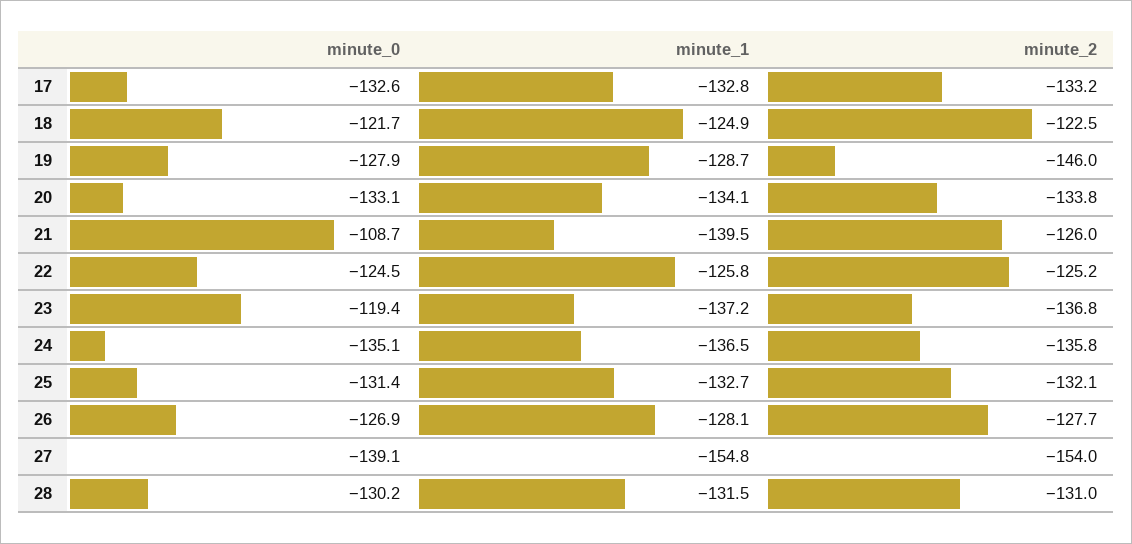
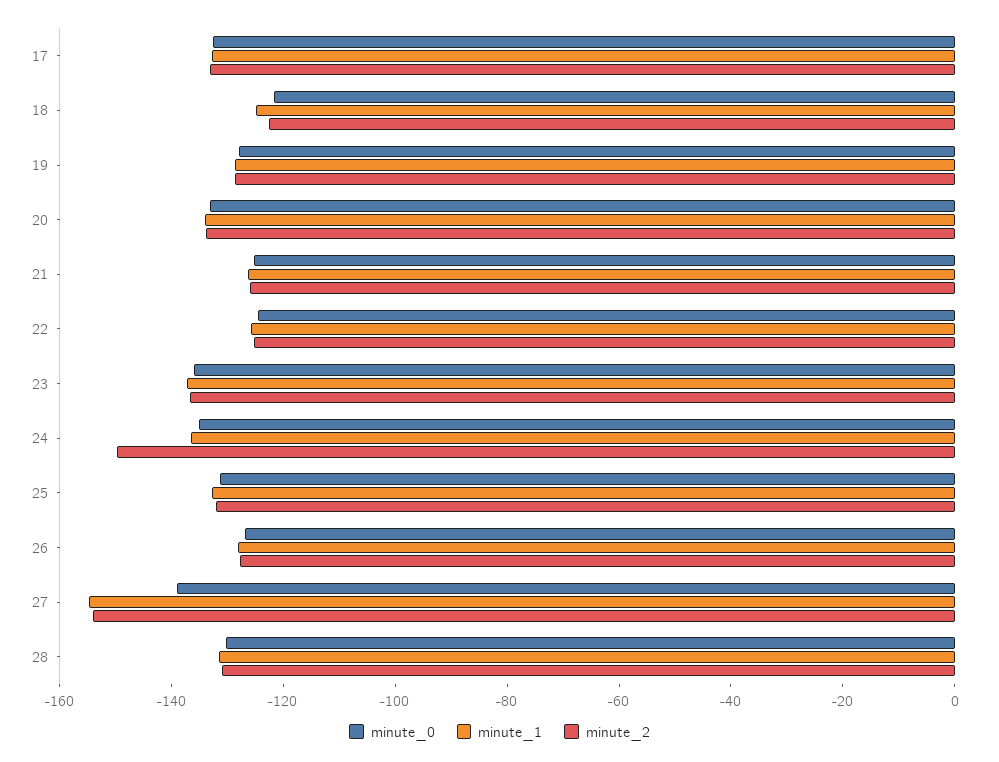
  {
    "minute_0": {
      "17": -132.6,
      "18": -121.7,
      "19": -127.9,
      "20": -133.1,
-     "21": -108.7,
+     "21": -125,
      "22": -124.5,
-     "23": -119.4,
+     "23": -135,
      "24": -135.1,
      "25": -131.4,
      "26": -126.9,
      "27": -139.1,
      "28": -130.2
    },
    "minute_1": {
      "17": -132.8,
      "18": -124.9,
      "19": -128.7,
      "20": -134.1,
-     "21": -139.5,
+     "21": -125,
      "22": -125.8,
      "23": -137.2,
      "24": -136.5,
      "25": -132.7,
      "26": -128.1,
      "27": -154.8,
      "28": -131.5
    },
    "minute_2": {
      "17": -133.2,
      "18": -122.5,
-     "19": -146,
+     "19": -130,
      "20": -133.8,
      "21": -126,
      "22": -125.2,
      "23": -136.8,
-     "24": -135.8,
+     "24": -150,
      "25": -132.1,
      "26": -127.7,
      "27": -154,
      "28": -131
    }
  }

